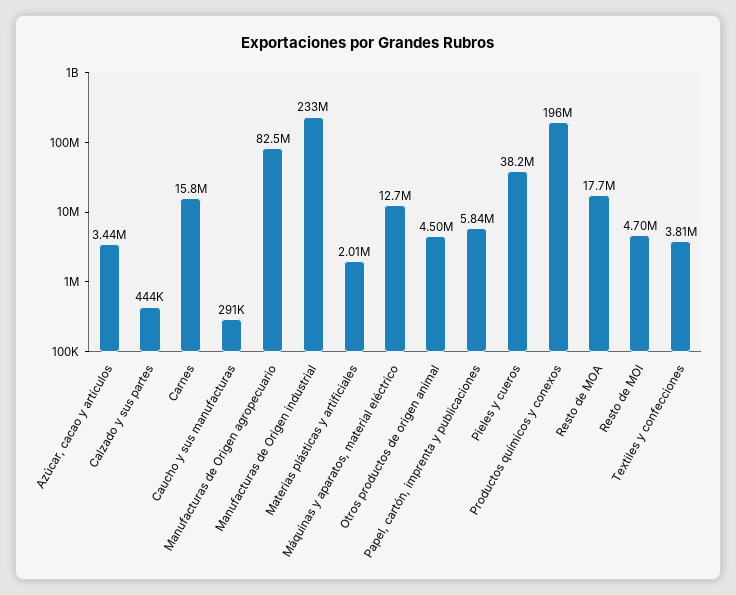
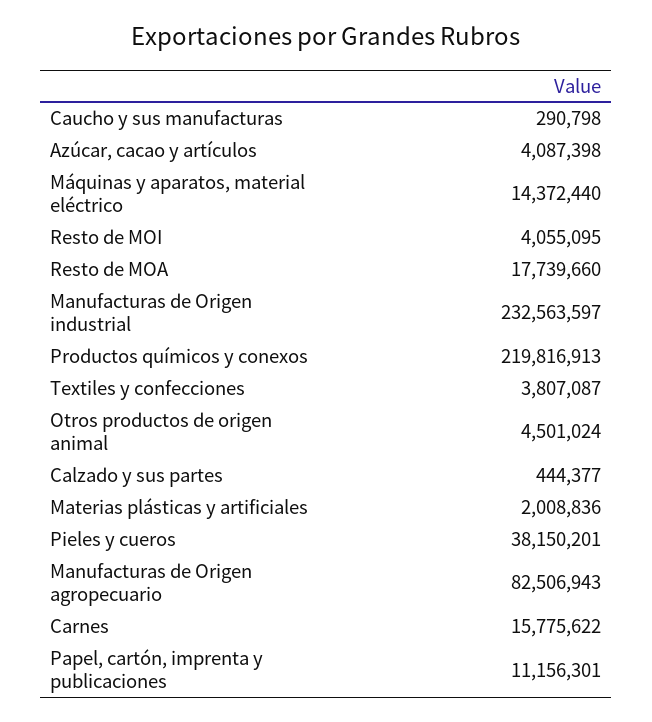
  {
-   "Azúcar, cacao y artículos": 3440000,
+   "Azúcar, cacao y artículos": 4087398,
    "Calzado y sus partes": 444377,
    "Carnes": 15775622,
    "Caucho y sus manufacturas": 290798,
    "Manufacturas de Origen agropecuario": 82506943,
    "Manufacturas de Origen industrial": 232563597,
    "Materias plásticas y artificiales": 2008836,
-   "Máquinas y aparatos, material eléctrico": 12700000,
+   "Máquinas y aparatos, material eléctrico": 14372440,
    "Otros productos de origen animal": 4501024,
-   "Papel, cartón, imprenta y publicaciones": 5840000,
+   "Papel, cartón, imprenta y publicaciones": 11156301,
    "Pieles y cueros": 38150201,
-   "Productos químicos y conexos": 196000000,
+   "Productos químicos y conexos": 219816913,
    "Resto de MOA": 17739660,
-   "Resto de MOI": 4700000,
+   "Resto de MOI": 4055095,
    "Textiles y confecciones": 3807087
  }

